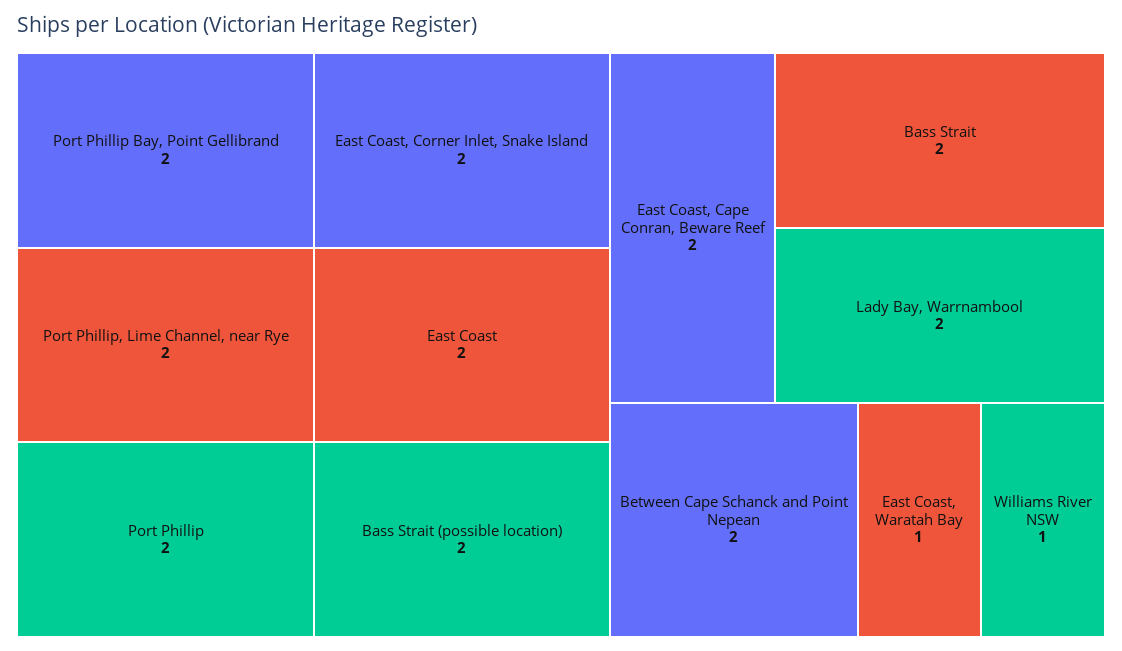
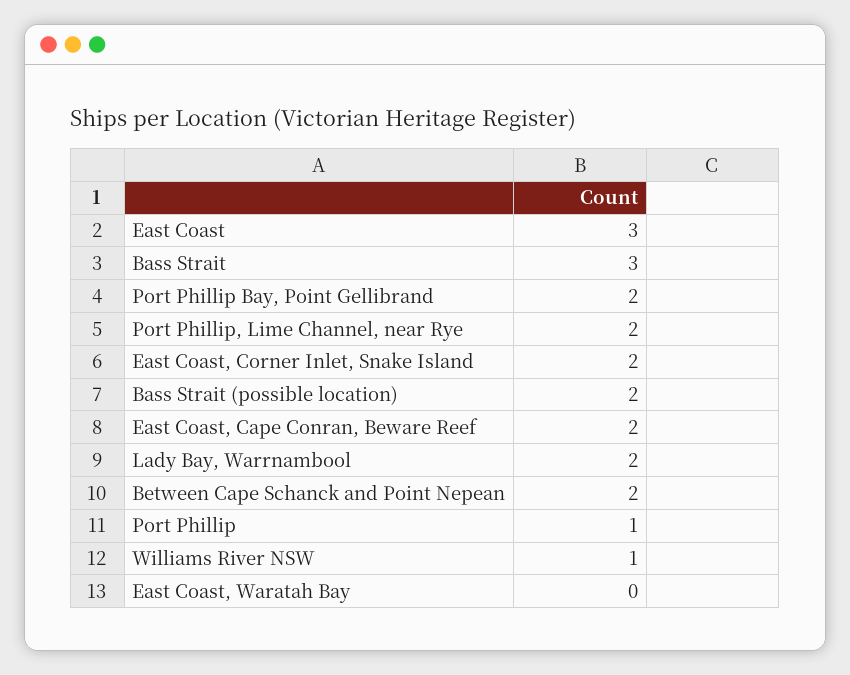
  {
    "Port Phillip Bay, Point Gellibrand": 2,
    "Port Phillip, Lime Channel, near Rye": 2,
-   "Port Phillip": 2,
+   "Port Phillip": 1,
    "East Coast, Corner Inlet, Snake Island": 2,
-   "East Coast": 2,
+   "East Coast": 3,
    "Bass Strait (possible location)": 2,
    "East Coast, Cape Conran, Beware Reef": 2,
-   "Bass Strait": 2,
+   "Bass Strait": 3,
    "Lady Bay, Warrnambool": 2,
    "Between Cape Schanck and Point Nepean": 2,
-   "East Coast, Waratah Bay": 1,
+   "East Coast, Waratah Bay": 0,
    "Williams River NSW": 1
  }

